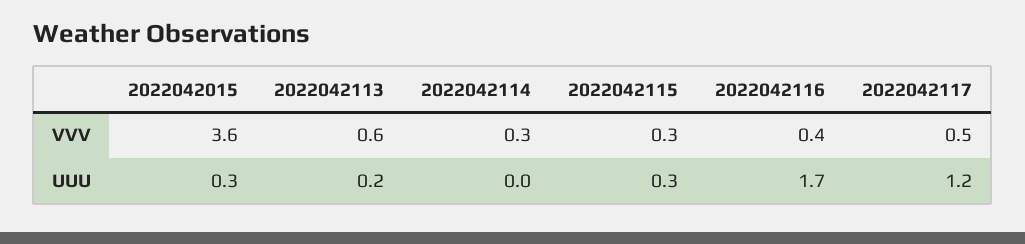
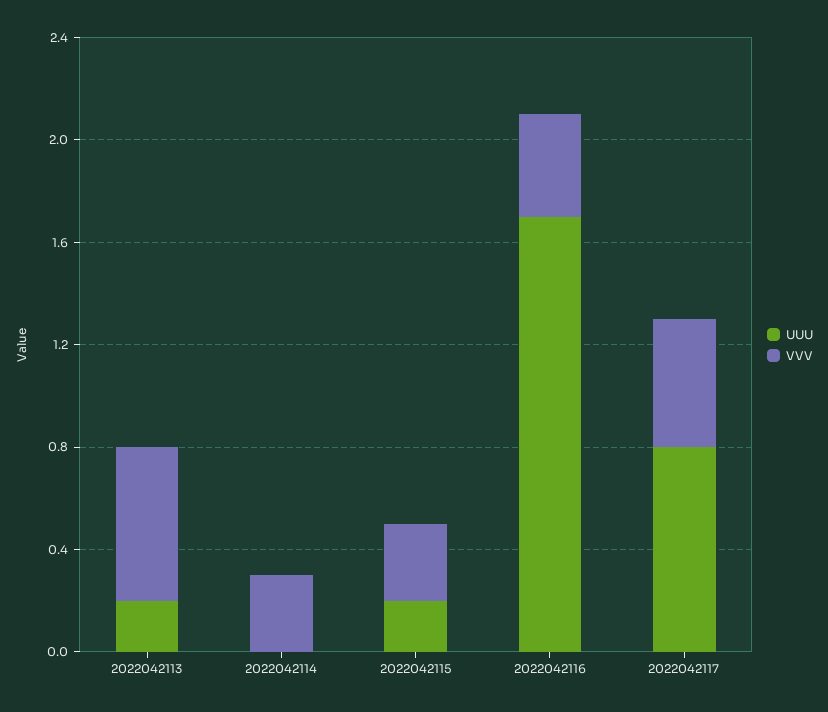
  {
    "VVV": {
-     "2022042015": 3.6,
      "2022042113": 0.6,
      "2022042114": 0.3,
      "2022042115": 0.3,
      "2022042116": 0.4,
      "2022042117": 0.5
    },
    "UUU": {
-     "2022042015": 0.3,
      "2022042113": 0.2,
      "2022042114": 0,
-     "2022042115": 0.3,
+     "2022042115": 0.2,
      "2022042116": 1.7,
-     "2022042117": 1.2
+     "2022042117": 0.8
    }
  }

